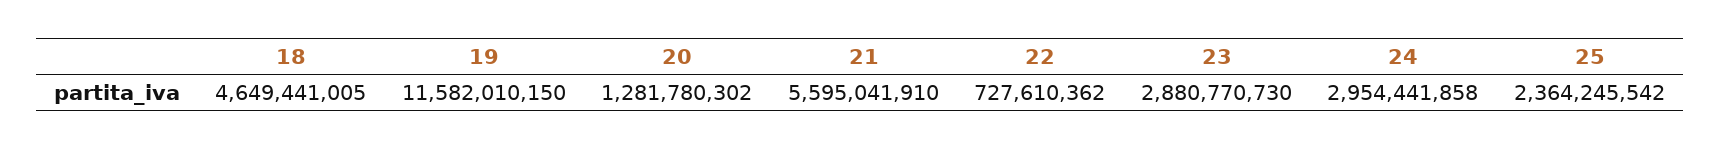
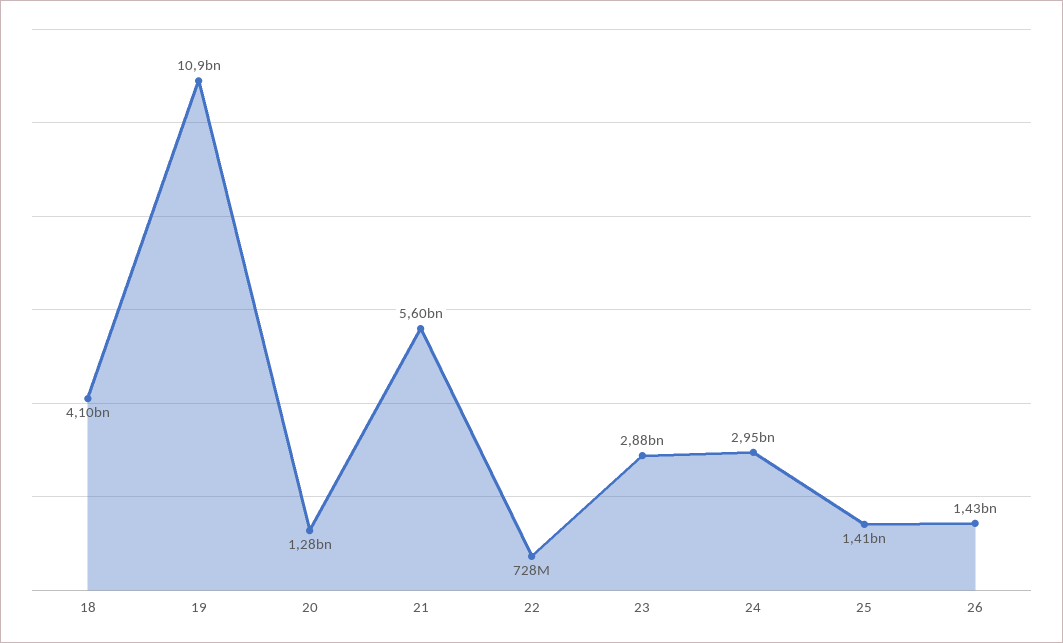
  {
-   "18": 4649441005,
+   "18": 4100000000,
-   "19": 11582010150,
+   "19": 10900000000,
    "20": 1281780302,
    "21": 5595041910,
    "22": 727610362,
    "23": 2880770730,
    "24": 2954441858,
-   "25": 2364245542
+   "25": 1410000000,
+   "26": 1430000000
  }

